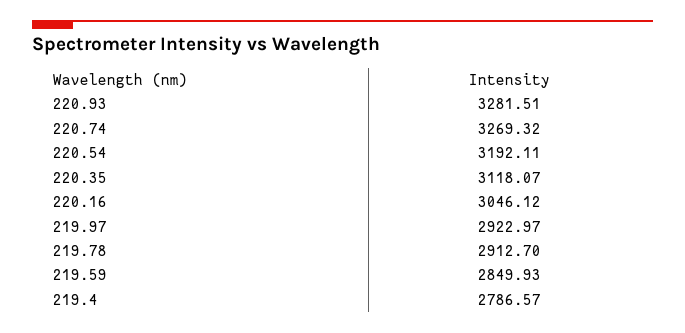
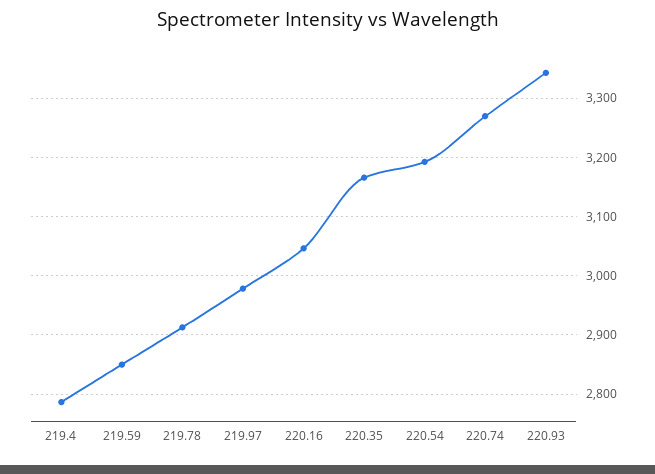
  {
-   "220.93": 3281.51,
+   "220.93": 3340,
    "220.74": 3269.32,
    "220.54": 3192.11,
-   "220.35": 3118.07,
+   "220.35": 3160,
    "220.16": 3046.12,
-   "219.97": 2922.97,
+   "219.97": 2980,
    "219.78": 2912.7,
    "219.59": 2849.93,
    "219.4": 2786.57
  }

